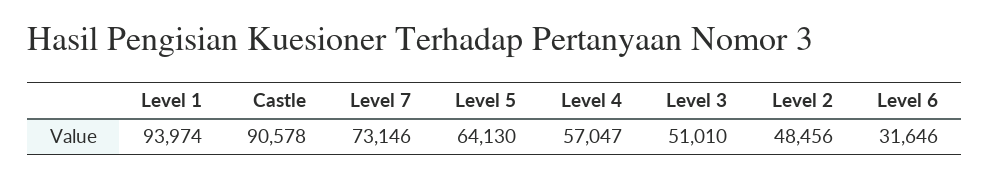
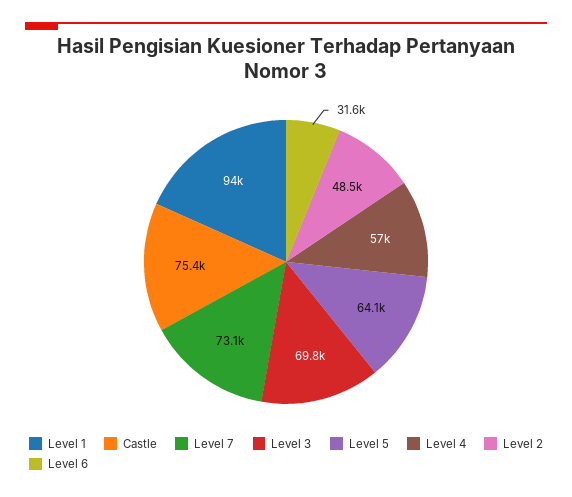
  {
    "Level 1": 93974,
-   "Castle": 90578,
+   "Castle": 75400,
    "Level 7": 73146,
    "Level 5": 64130,
    "Level 4": 57047,
-   "Level 3": 51010,
+   "Level 3": 69800,
    "Level 2": 48456,
    "Level 6": 31646
  }

